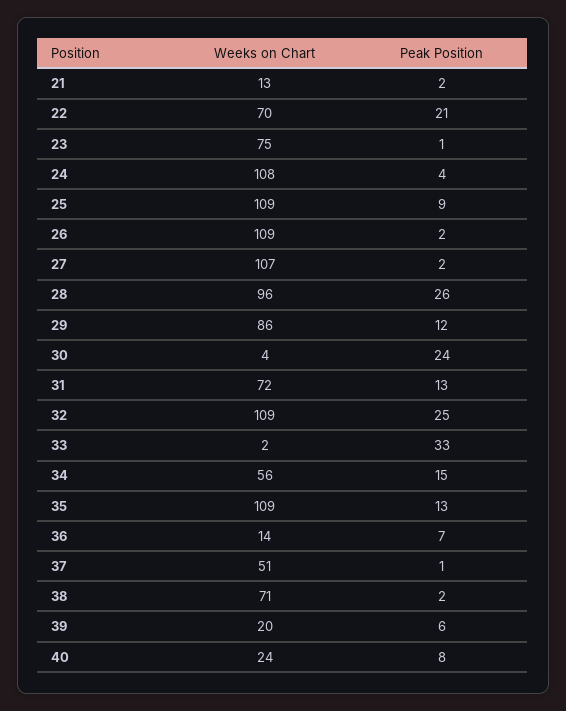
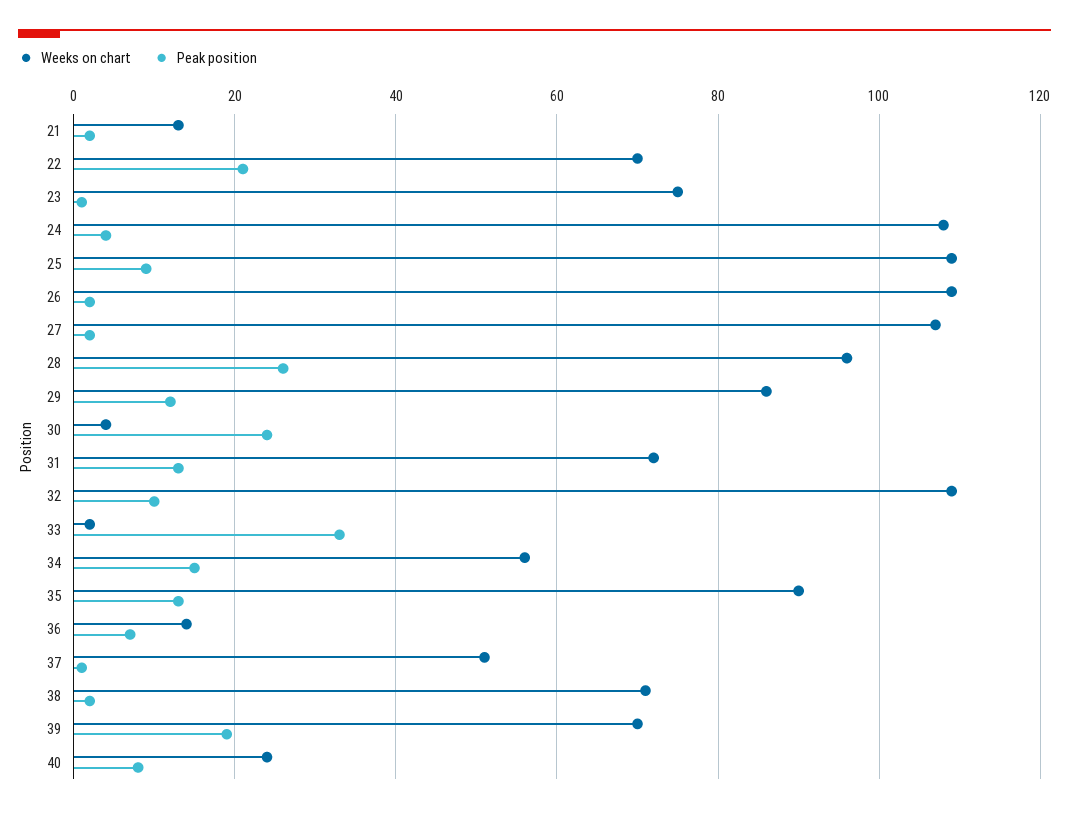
  {
    "Weeks on Chart": {
      "21": 13,
      "22": 70,
      "23": 75,
      "24": 108,
      "25": 109,
      "26": 109,
      "27": 107,
      "28": 96,
      "29": 86,
      "30": 4,
      "31": 72,
      "32": 109,
      "33": 2,
      "34": 56,
-     "35": 109,
+     "35": 90,
      "36": 14,
      "37": 51,
      "38": 71,
-     "39": 20,
+     "39": 70,
      "40": 24
    },
    "Peak Position": {
      "21": 2,
      "22": 21,
      "23": 1,
      "24": 4,
      "25": 9,
      "26": 2,
      "27": 2,
      "28": 26,
      "29": 12,
      "30": 24,
      "31": 13,
-     "32": 25,
+     "32": 10,
      "33": 33,
      "34": 15,
      "35": 13,
      "36": 7,
      "37": 1,
      "38": 2,
-     "39": 6,
+     "39": 20,
      "40": 8
    }
  }

